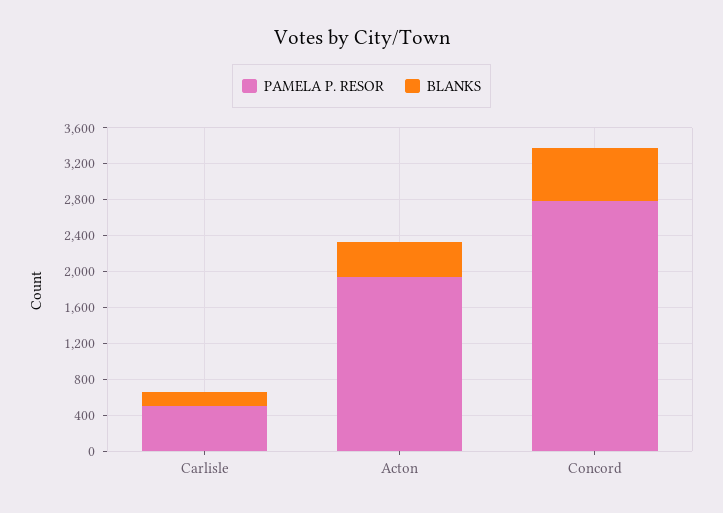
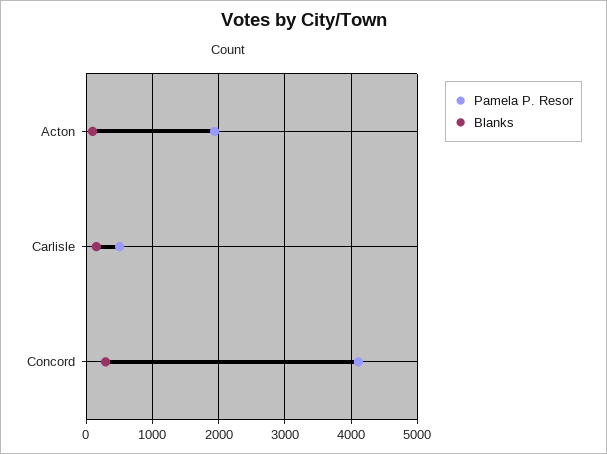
  {
    "PAMELA P. RESOR": {
      "Carlisle": 500,
      "Acton": 1900,
-     "Concord": 2800
+     "Concord": 4100
    },
    "BLANKS": {
      "Carlisle": 200,
-     "Acton": 400,
+     "Acton": 100,
-     "Concord": 600
+     "Concord": 300
    }
  }

